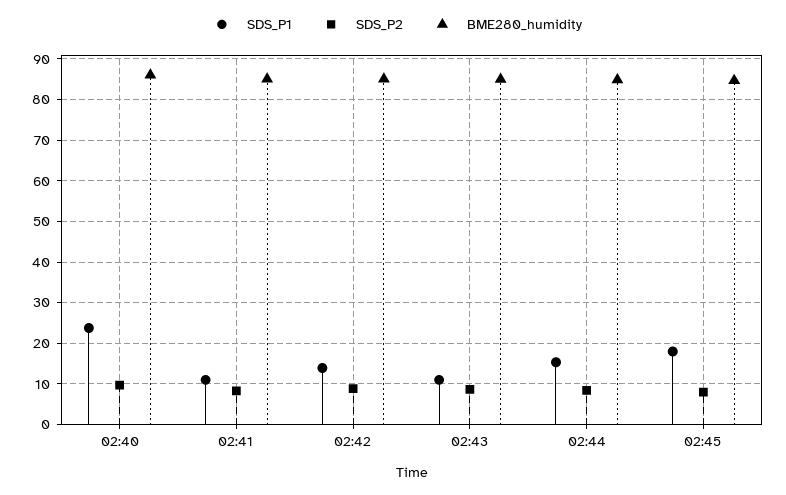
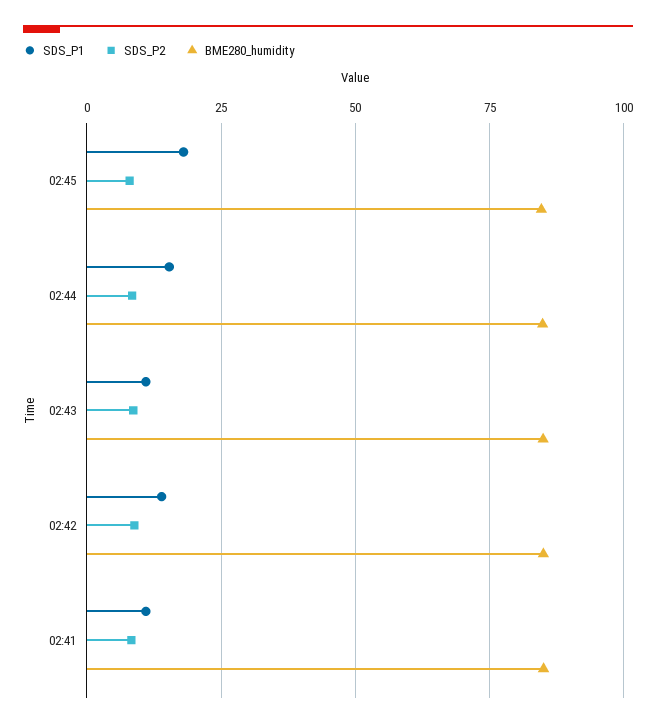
  {
    "SDS_P1": {
-     "02:40": 24,
      "02:41": 12,
      "02:42": 14,
      "02:43": 12,
      "02:44": 16,
      "02:45": 18
    },
    "SDS_P2": {
-     "02:40": 10,
      "02:41": 8,
      "02:42": 8,
      "02:43": 8,
      "02:44": 8,
      "02:45": 8
    },
    "BME280_humidity": {
-     "02:40": 86,
      "02:41": 86,
      "02:42": 86,
      "02:43": 84,
      "02:44": 84,
      "02:45": 84
    }
  }

